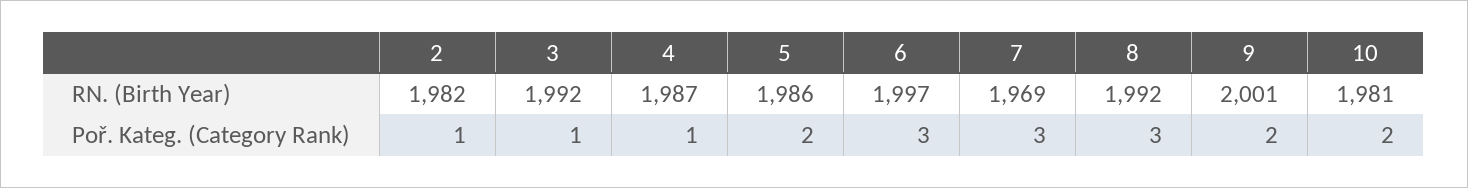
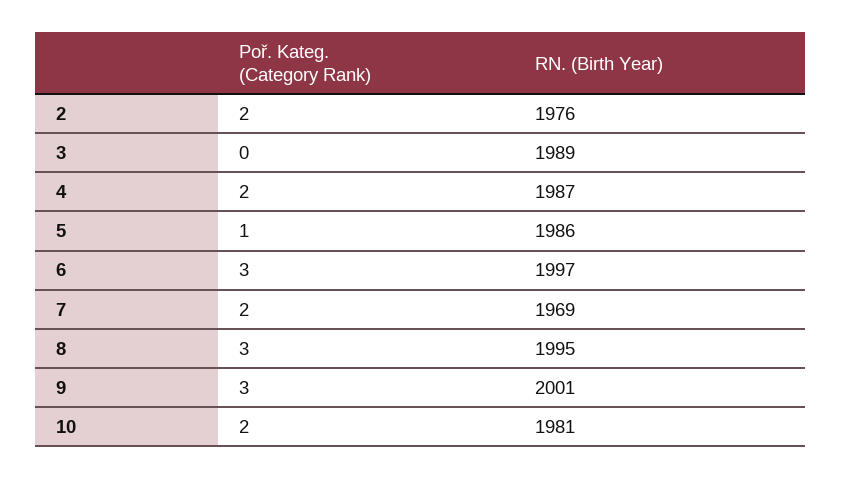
  {
    "2": {
-     "RN. (Birth Year)": 1982,
+     "RN. (Birth Year)": 1976,
-     "Poř. Kateg. (Category Rank)": 1
+     "Poř. Kateg. (Category Rank)": 2
    },
    "3": {
-     "RN. (Birth Year)": 1992,
+     "RN. (Birth Year)": 1989,
-     "Poř. Kateg. (Category Rank)": 1
+     "Poř. Kateg. (Category Rank)": 0
    },
    "4": {
      "RN. (Birth Year)": 1987,
-     "Poř. Kateg. (Category Rank)": 1
+     "Poř. Kateg. (Category Rank)": 2
    },
    "5": {
      "RN. (Birth Year)": 1986,
-     "Poř. Kateg. (Category Rank)": 2
+     "Poř. Kateg. (Category Rank)": 1
    },
    "6": {
      "RN. (Birth Year)": 1997,
      "Poř. Kateg. (Category Rank)": 3
    },
    "7": {
      "RN. (Birth Year)": 1969,
-     "Poř. Kateg. (Category Rank)": 3
+     "Poř. Kateg. (Category Rank)": 2
    },
    "8": {
-     "RN. (Birth Year)": 1992,
+     "RN. (Birth Year)": 1995,
      "Poř. Kateg. (Category Rank)": 3
    },
    "9": {
      "RN. (Birth Year)": 2001,
-     "Poř. Kateg. (Category Rank)": 2
+     "Poř. Kateg. (Category Rank)": 3
    },
    "10": {
      "RN. (Birth Year)": 1981,
      "Poř. Kateg. (Category Rank)": 2
    }
  }

